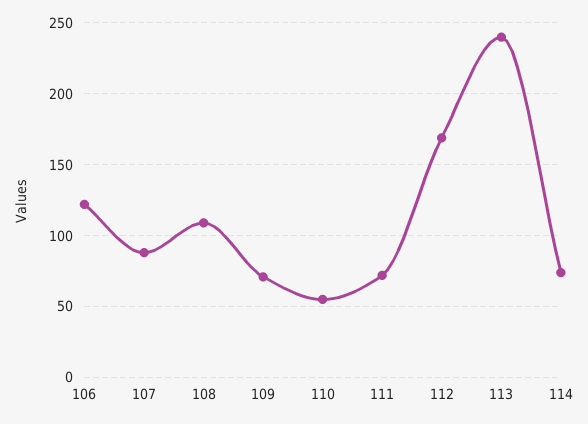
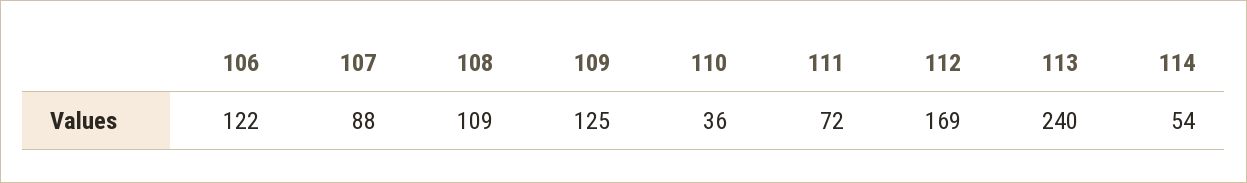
  {
    "106": 122,
    "107": 88,
    "108": 109,
-   "109": 70,
+   "109": 125,
-   "110": 55,
+   "110": 36,
    "111": 72,
    "112": 169,
    "113": 240,
-   "114": 75
+   "114": 54
  }

